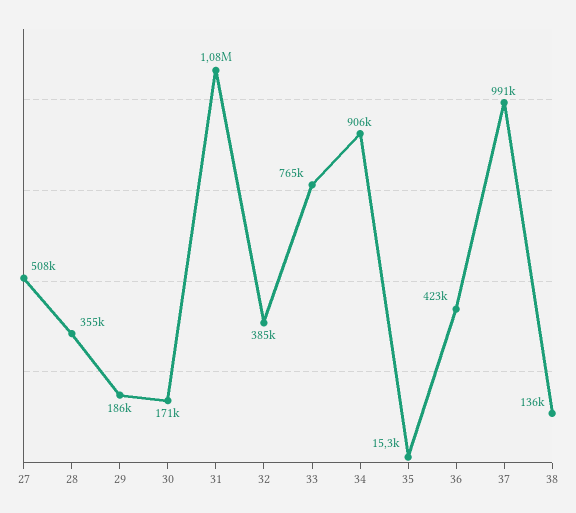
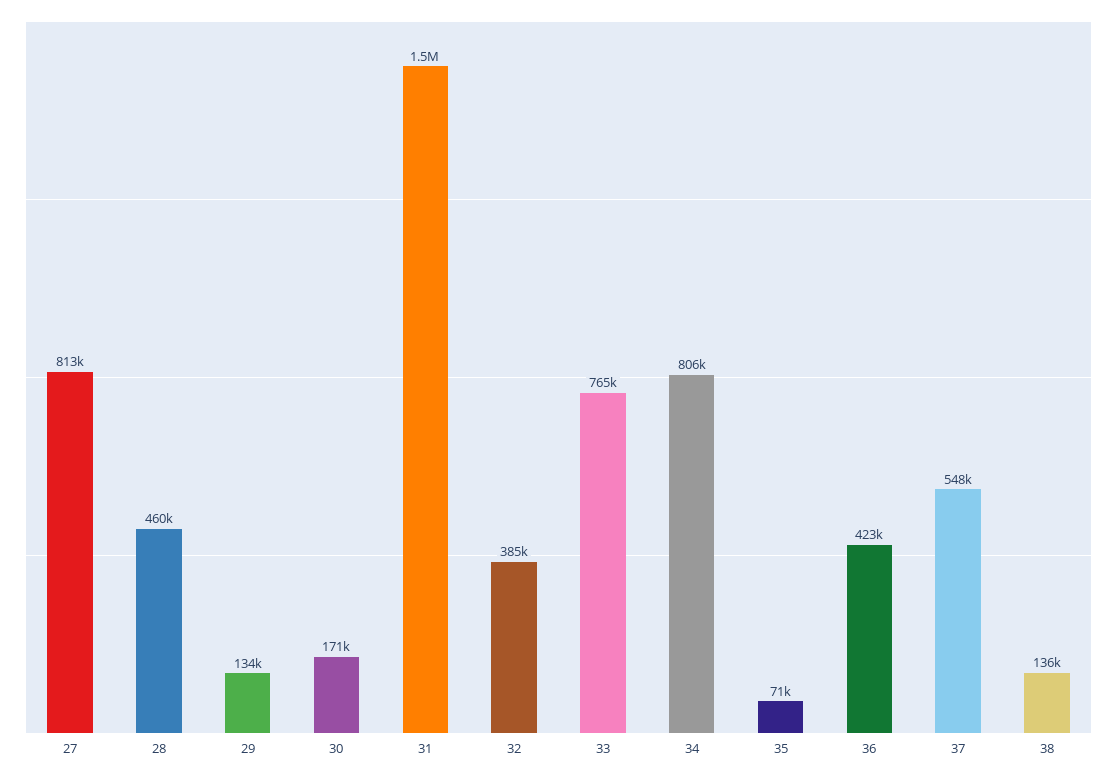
  {
-   "27": 508000,
+   "27": 813000,
-   "28": 355000,
+   "28": 460000,
-   "29": 186000,
+   "29": 134000,
    "30": 171000,
-   "31": 1080000,
+   "31": 1500000,
    "32": 385000,
    "33": 765000,
-   "34": 906000,
+   "34": 806000,
-   "35": 15300,
+   "35": 71000,
    "36": 423000,
-   "37": 991000,
+   "37": 548000,
    "38": 136000
  }

